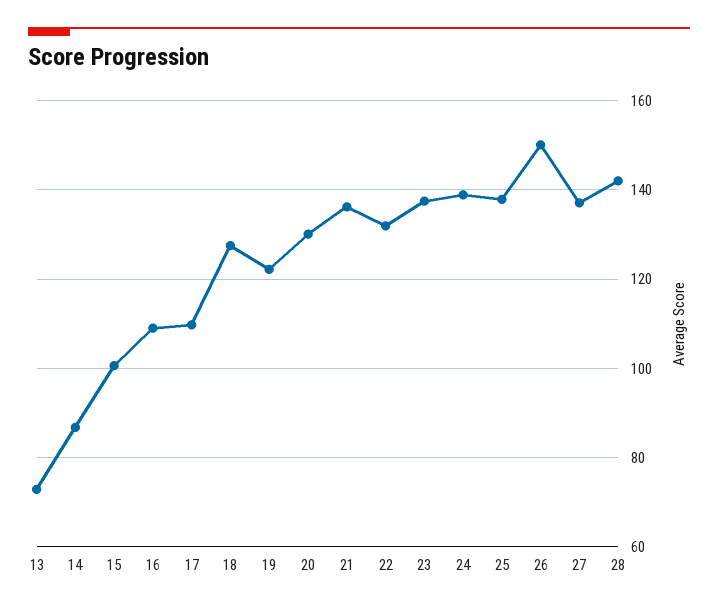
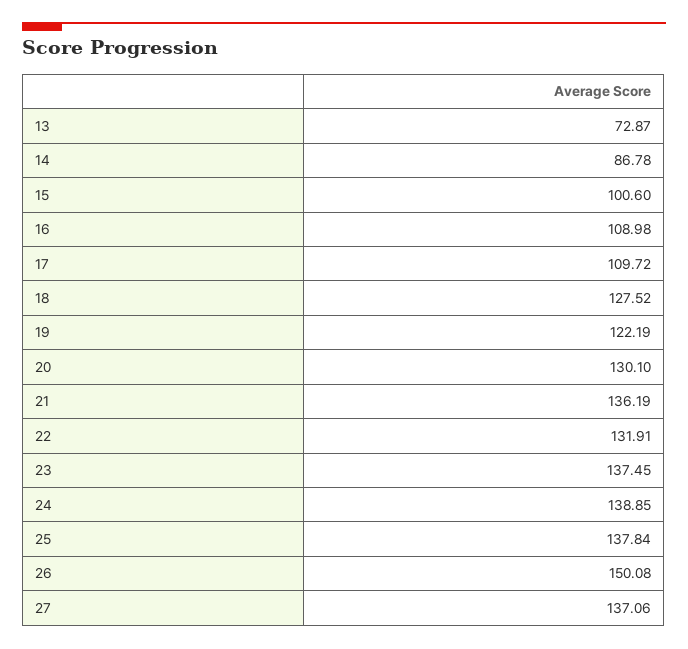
  {
    "13": 72.87,
    "14": 86.78,
    "15": 100.6,
    "16": 108.98,
    "17": 109.72,
    "18": 127.52,
    "19": 122.19,
    "20": 130.1,
    "21": 136.19,
    "22": 131.91,
    "23": 137.45,
    "24": 138.85,
    "25": 137.84,
    "26": 150.08,
-   "27": 137.06,
+   "27": 137.06
-   "28": 142
  }

